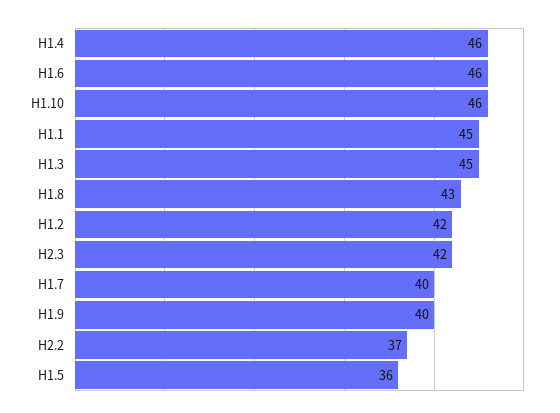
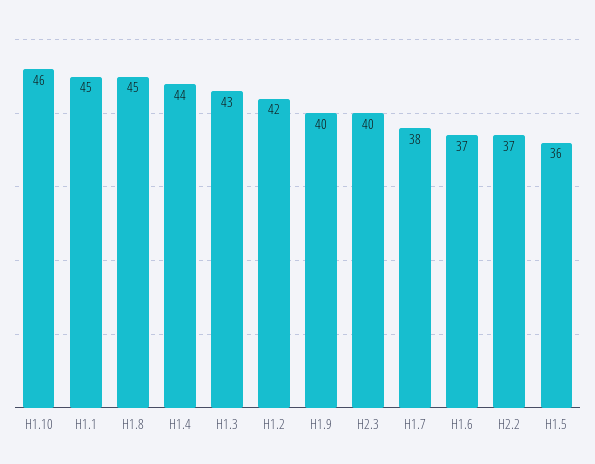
  {
-   "H1.4": 46,
+   "H1.4": 44,
-   "H1.6": 46,
+   "H1.6": 37,
    "H1.10": 46,
    "H1.1": 45,
-   "H1.3": 45,
+   "H1.3": 43,
-   "H1.8": 43,
+   "H1.8": 45,
    "H1.2": 42,
-   "H2.3": 42,
+   "H2.3": 40,
-   "H1.7": 40,
+   "H1.7": 38,
    "H1.9": 40,
    "H2.2": 37,
    "H1.5": 36
  }

